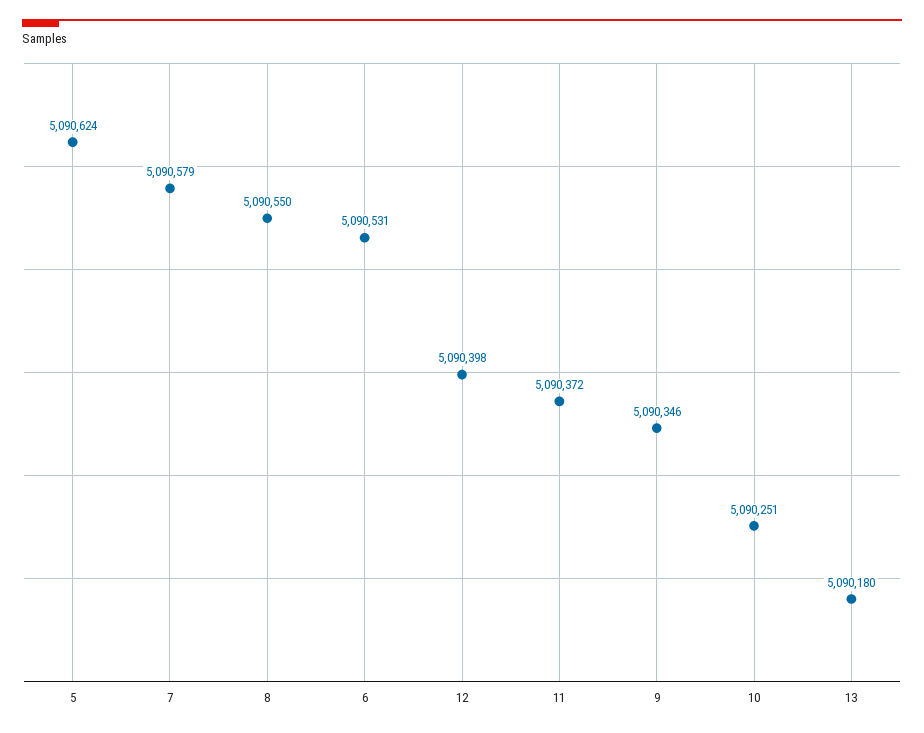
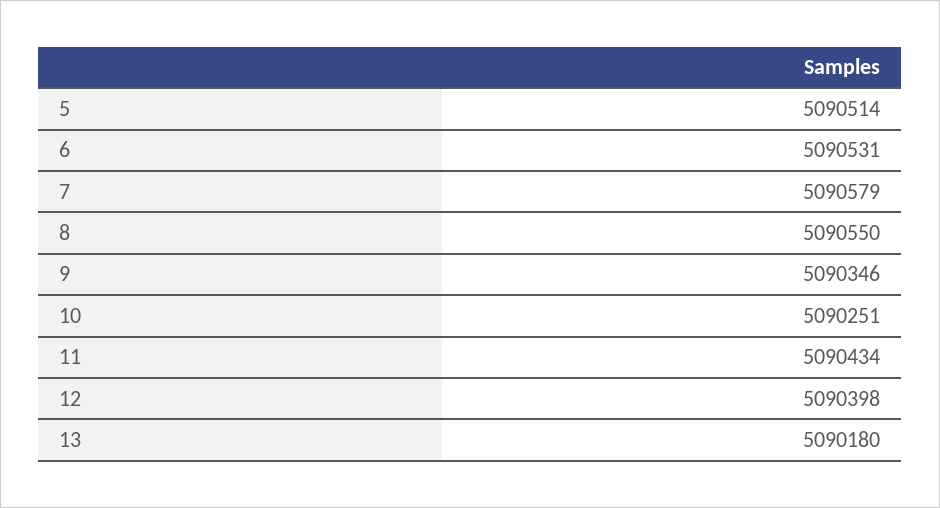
  {
-   "5": 5090624,
+   "5": 5090514,
    "7": 5090579,
    "8": 5090550,
    "6": 5090531,
    "12": 5090398,
-   "11": 5090372,
+   "11": 5090434,
    "9": 5090346,
    "10": 5090251,
    "13": 5090180
  }

